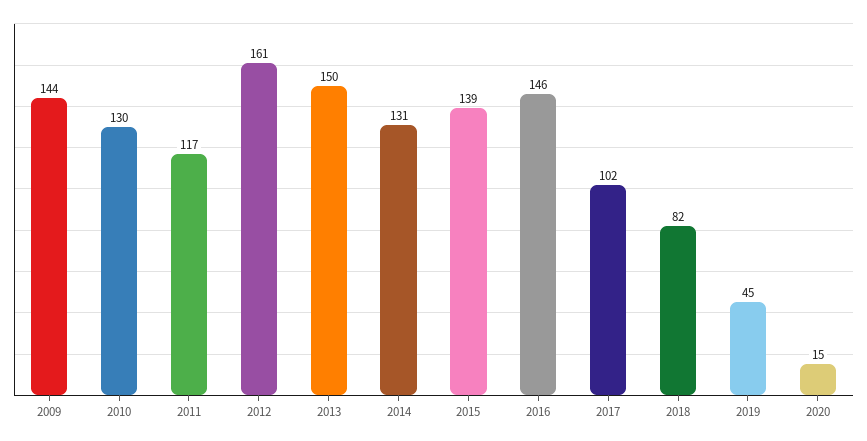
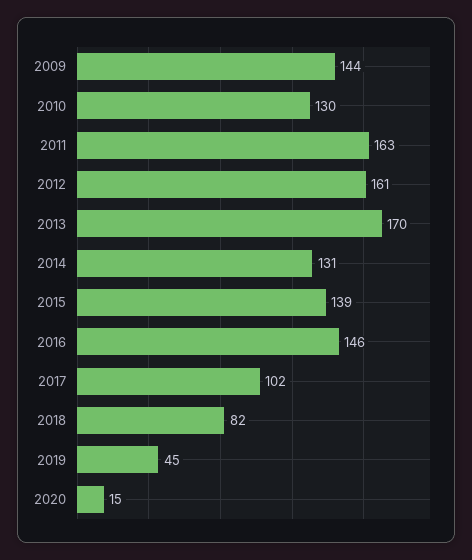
  {
    "2009": 144,
    "2010": 130,
-   "2011": 117,
+   "2011": 163,
    "2012": 161,
-   "2013": 150,
+   "2013": 170,
    "2014": 131,
    "2015": 139,
    "2016": 146,
    "2017": 102,
    "2018": 82,
    "2019": 45,
    "2020": 15
  }

